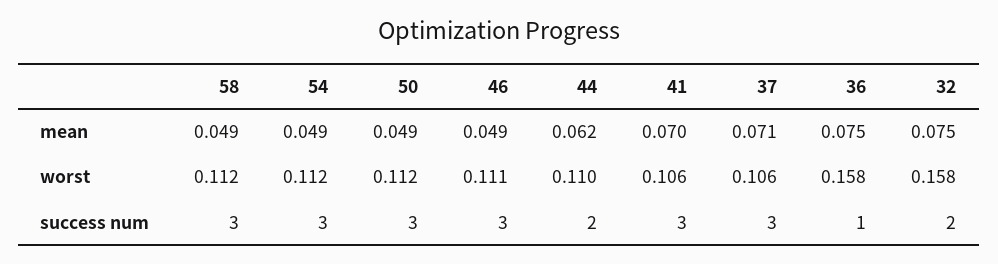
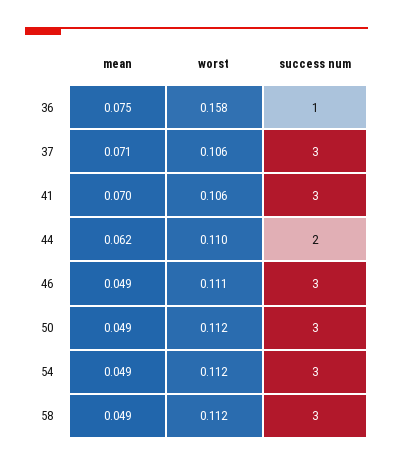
  {
    "58": {
      "mean": 0.049,
      "worst": 0.112,
      "success num": 3
    },
    "54": {
      "mean": 0.049,
      "worst": 0.112,
      "success num": 3
    },
    "50": {
      "mean": 0.049,
      "worst": 0.112,
      "success num": 3
    },
    "46": {
      "mean": 0.049,
      "worst": 0.111,
      "success num": 3
    },
    "44": {
      "mean": 0.062,
      "worst": 0.11,
      "success num": 2
    },
    "41": {
      "mean": 0.07,
      "worst": 0.106,
      "success num": 3
    },
    "37": {
      "mean": 0.071,
      "worst": 0.106,
      "success num": 3
    },
    "36": {
      "mean": 0.075,
      "worst": 0.158,
      "success num": 1
-   },
+   }
-   "32": {
-     "mean": 0.075,
-     "worst": 0.158,
-     "success num": 2
-   }
  }

